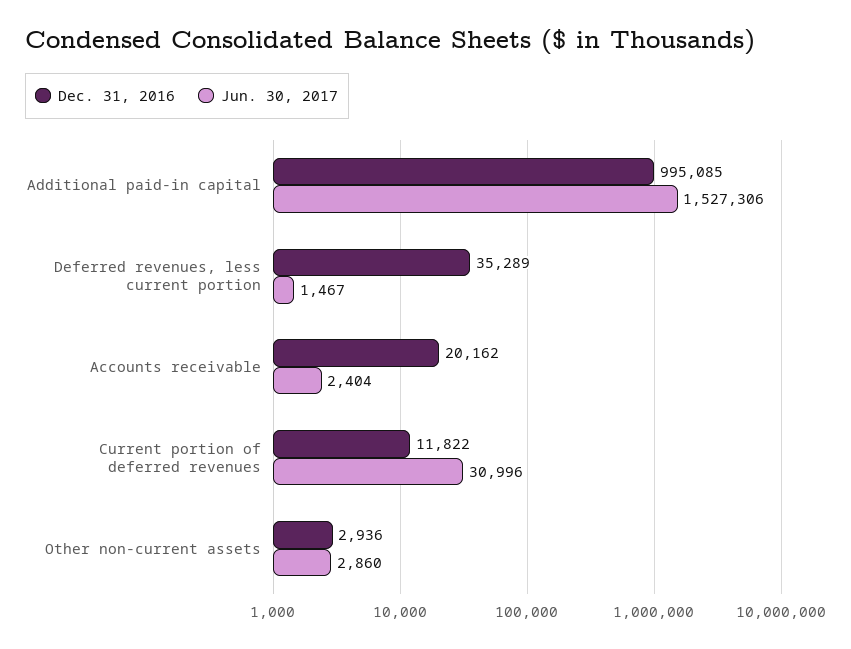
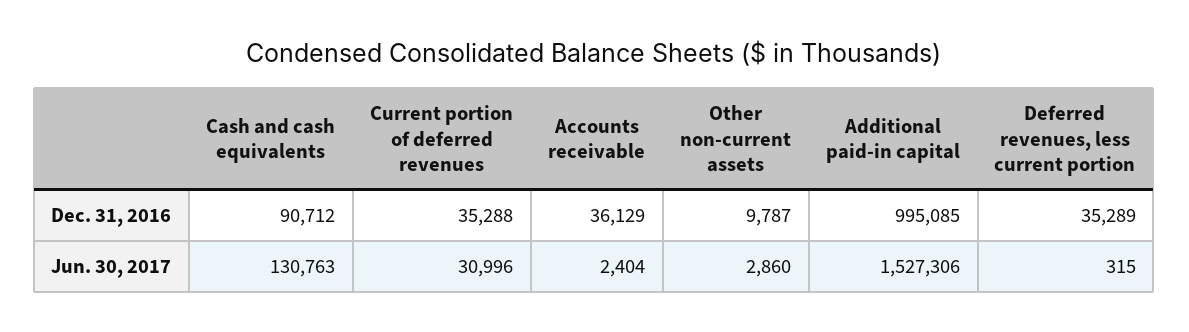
  {
    "Dec. 31, 2016": {
      "Additional paid-in capital": 995085,
      "Deferred revenues, less current portion": 35289,
-     "Accounts receivable": 20162,
+     "Accounts receivable": 36129,
-     "Current portion of deferred revenues": 11822,
+     "Current portion of deferred revenues": 35288,
-     "Other non-current assets": 2936
+     "Other non-current assets": 9787,
+     "Cash and cash equivalents": 90712
    },
    "Jun. 30, 2017": {
      "Additional paid-in capital": 1527306,
-     "Deferred revenues, less current portion": 1467,
+     "Deferred revenues, less current portion": 315,
      "Accounts receivable": 2404,
      "Current portion of deferred revenues": 30996,
-     "Other non-current assets": 2860
+     "Other non-current assets": 2860,
+     "Cash and cash equivalents": 130763
    }
  }

